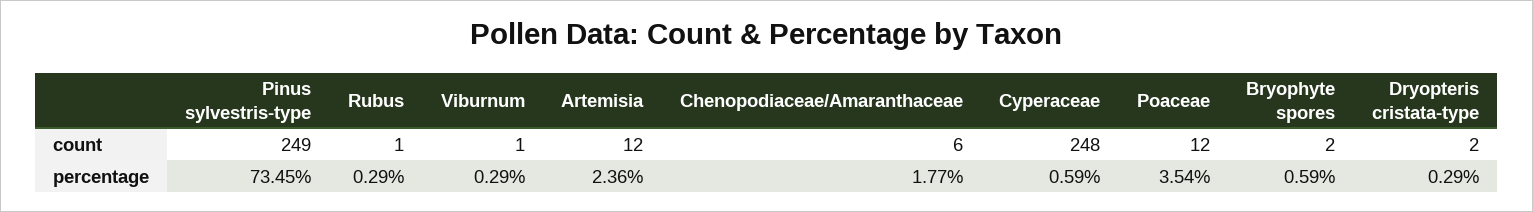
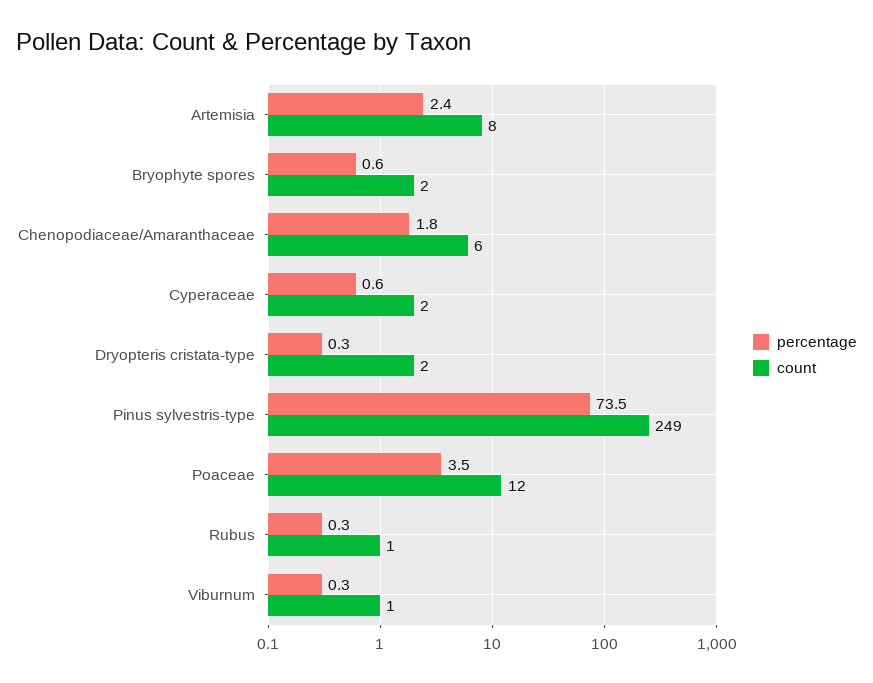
  {
    "count": {
      "Pinus sylvestris-type": 249,
      "Rubus": 1,
      "Viburnum": 1,
-     "Artemisia": 12,
+     "Artemisia": 8,
      "Chenopodiaceae/Amaranthaceae": 6,
-     "Cyperaceae": 248,
+     "Cyperaceae": 2,
      "Poaceae": 12,
      "Bryophyte spores": 2,
      "Dryopteris cristata-type": 2
    },
    "percentage": {
      "Pinus sylvestris-type": 73.45,
      "Rubus": 0.29,
      "Viburnum": 0.29,
      "Artemisia": 2.36,
      "Chenopodiaceae/Amaranthaceae": 1.77,
      "Cyperaceae": 0.59,
      "Poaceae": 3.54,
      "Bryophyte spores": 0.59,
      "Dryopteris cristata-type": 0.29
    }
  }

